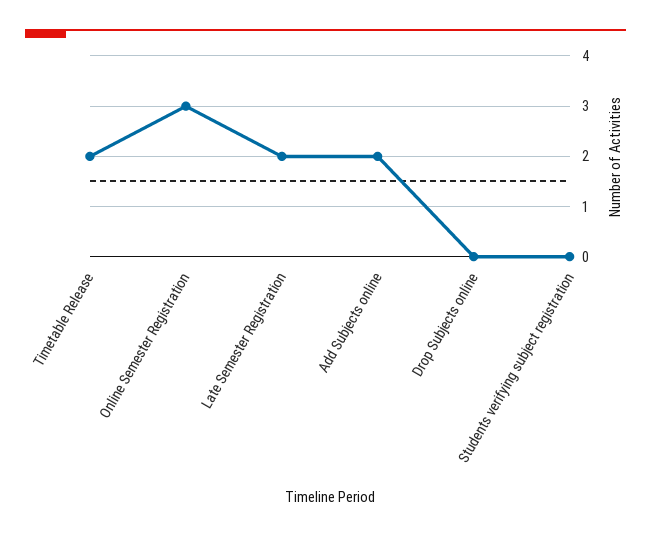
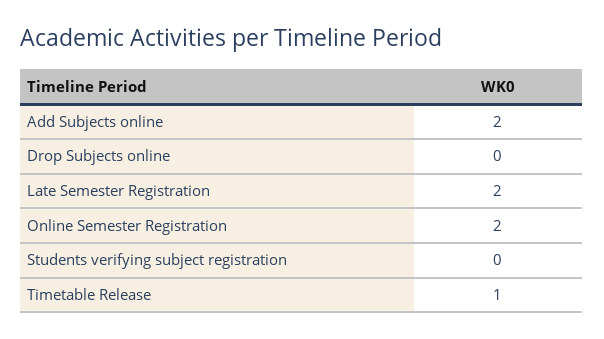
  {
-   "Timetable Release": 2,
+   "Timetable Release": 1,
-   "Online Semester Registration": 3,
+   "Online Semester Registration": 2,
    "Late Semester Registration": 2,
    "Add Subjects online": 2,
    "Drop Subjects online": 0,
    "Students verifying subject registration": 0
  }

